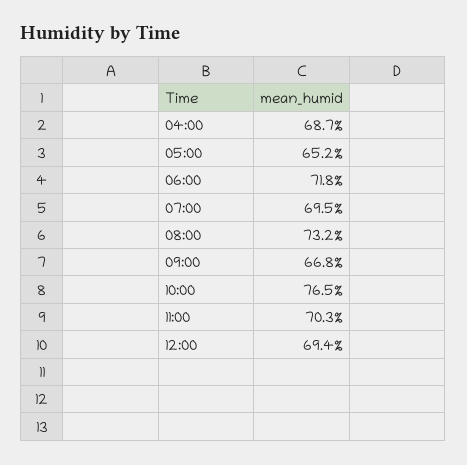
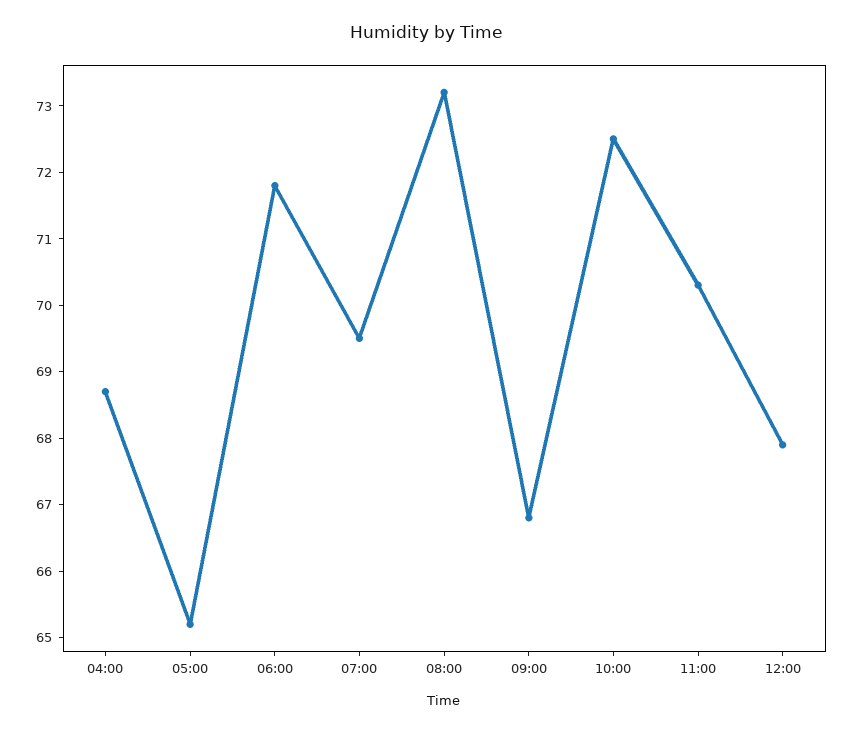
  {
    "04:00": 68.7,
    "05:00": 65.2,
    "06:00": 71.8,
    "07:00": 69.5,
    "08:00": 73.2,
    "09:00": 66.8,
-   "10:00": 76.5,
+   "10:00": 72.5,
    "11:00": 70.3,
-   "12:00": 69.4
+   "12:00": 68
  }

